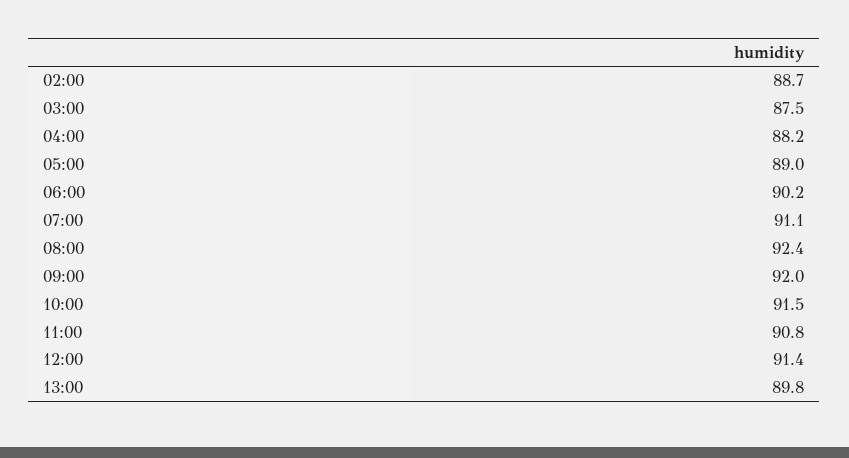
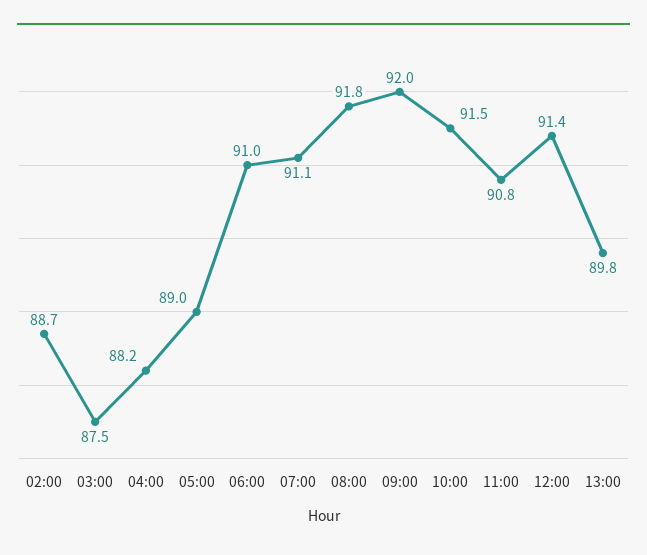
  {
    "02:00": 88.7,
    "03:00": 87.5,
    "04:00": 88.2,
    "05:00": 89,
-   "06:00": 90.2,
+   "06:00": 91,
    "07:00": 91.1,
-   "08:00": 92.4,
+   "08:00": 91.8,
    "09:00": 92,
    "10:00": 91.5,
    "11:00": 90.8,
    "12:00": 91.4,
    "13:00": 89.8
  }

